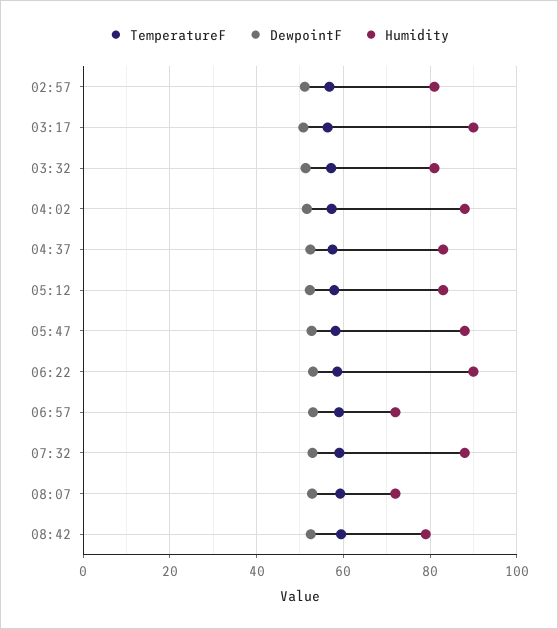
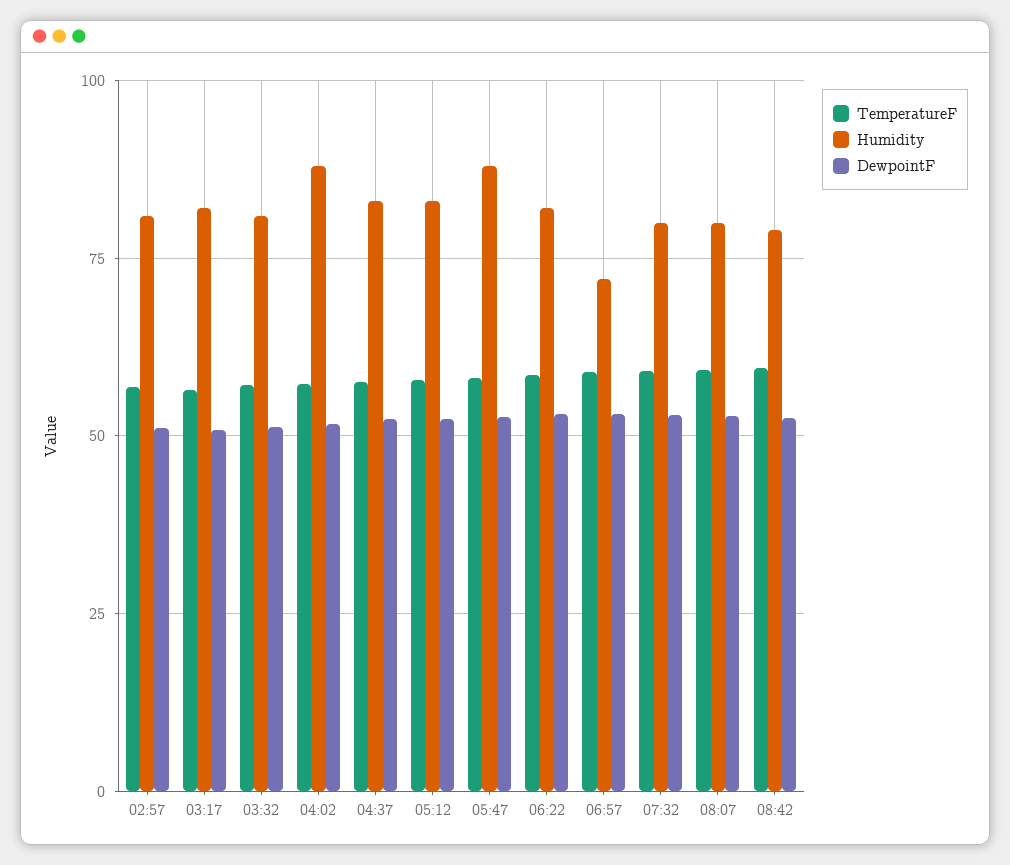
  {
    "TemperatureF": {
      "02:57": 56,
      "03:17": 56,
      "03:32": 58,
      "04:02": 58,
      "04:37": 58,
      "05:12": 58,
      "05:47": 58,
      "06:22": 58,
      "06:57": 60,
      "07:32": 60,
      "08:07": 60,
      "08:42": 60
    },
    "DewpointF": {
      "02:57": 52,
      "03:17": 50,
      "03:32": 52,
      "04:02": 52,
      "04:37": 52,
      "05:12": 52,
      "05:47": 52,
      "06:22": 54,
      "06:57": 54,
      "07:32": 52,
      "08:07": 52,
      "08:42": 52
    },
    "Humidity": {
      "02:57": 82,
-     "03:17": 90,
+     "03:17": 82.5,
      "03:32": 82,
      "04:02": 88,
      "04:37": 84,
      "05:12": 84,
      "05:47": 88,
-     "06:22": 90,
+     "06:22": 82.5,
      "06:57": 72,
-     "07:32": 88,
+     "07:32": 80,
-     "08:07": 72,
+     "08:07": 80,
      "08:42": 80
    }
  }

